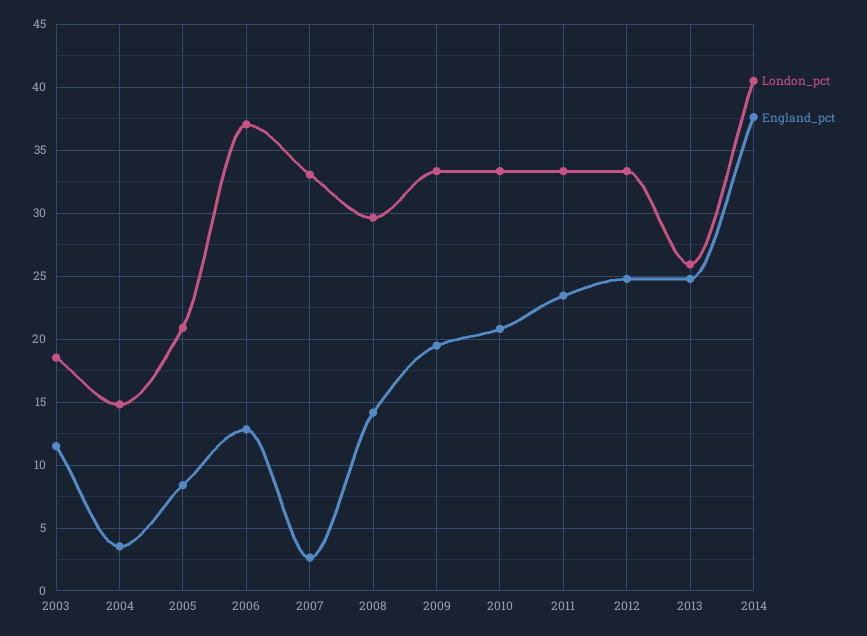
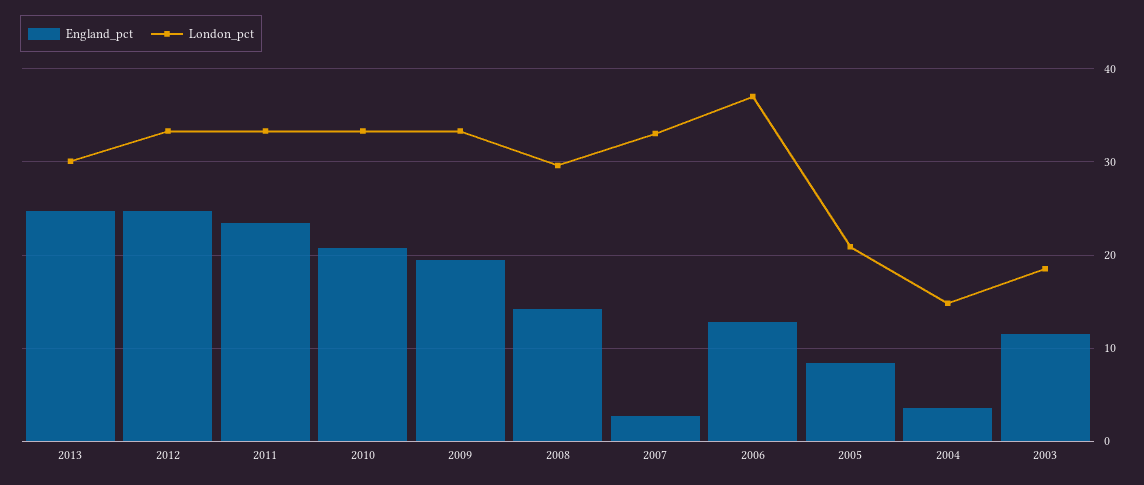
  {
    "London_pct": {
      "2003": 18.5,
      "2004": 15,
      "2005": 21,
      "2006": 37,
      "2007": 33,
      "2008": 29.5,
      "2009": 33.5,
      "2010": 33.5,
      "2011": 33.5,
      "2012": 33.5,
-     "2013": 26,
+     "2013": 30
-     "2014": 40.5
    },
    "England_pct": {
      "2003": 11.5,
      "2004": 3.5,
      "2005": 8.5,
      "2006": 13,
      "2007": 2.5,
      "2008": 14,
      "2009": 19.5,
      "2010": 21,
      "2011": 23.5,
      "2012": 25,
-     "2013": 25,
+     "2013": 25
-     "2014": 37.5
    }
  }

